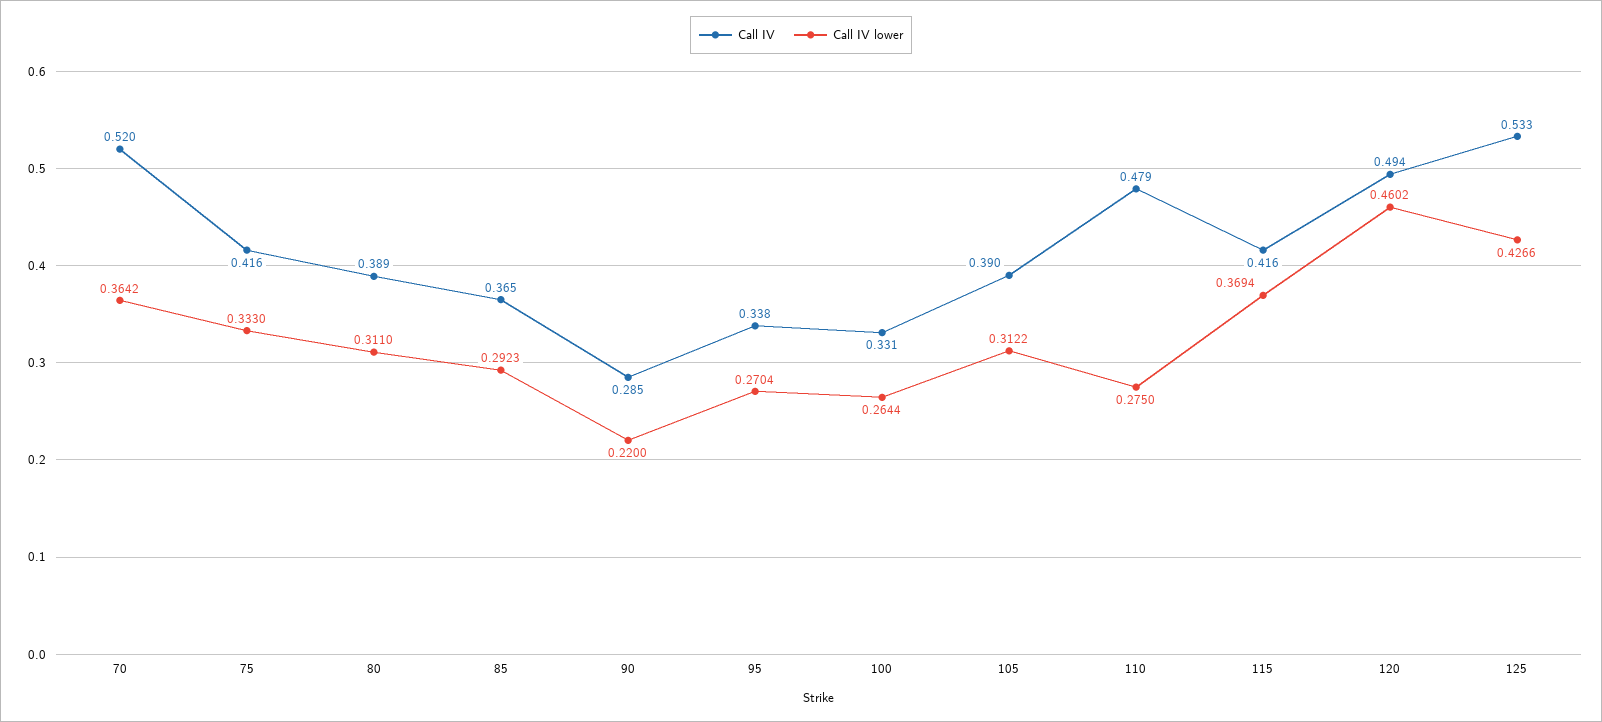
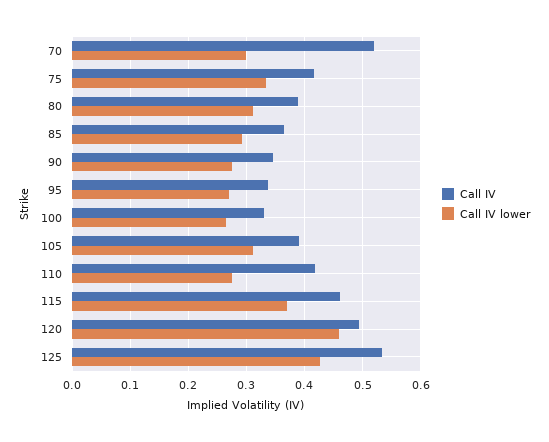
  {
    "Call IV": {
      "70": 0.52,
      "75": 0.416,
      "80": 0.389,
      "85": 0.365,
-     "90": 0.285,
+     "90": 0.34,
      "95": 0.338,
      "100": 0.331,
      "105": 0.39,
-     "110": 0.479,
+     "110": 0.42,
-     "115": 0.416,
+     "115": 0.46,
      "120": 0.494,
      "125": 0.533
    },
    "Call IV lower": {
-     "70": 0.3642,
+     "70": 0.3,
      "75": 0.333,
      "80": 0.311,
      "85": 0.2923,
-     "90": 0.22,
+     "90": 0.28,
      "95": 0.2704,
      "100": 0.2644,
      "105": 0.3122,
      "110": 0.275,
      "115": 0.3694,
      "120": 0.4602,
      "125": 0.4266
    }
  }

